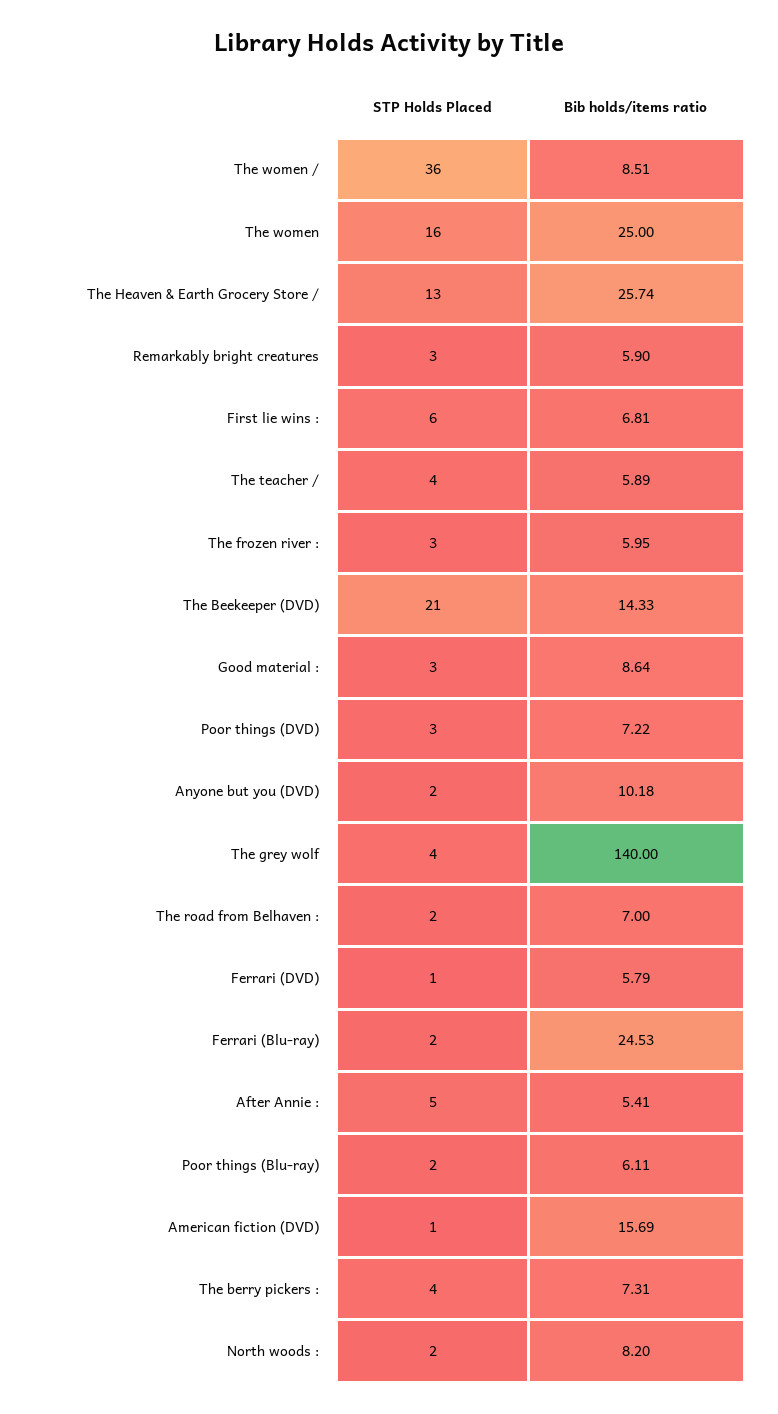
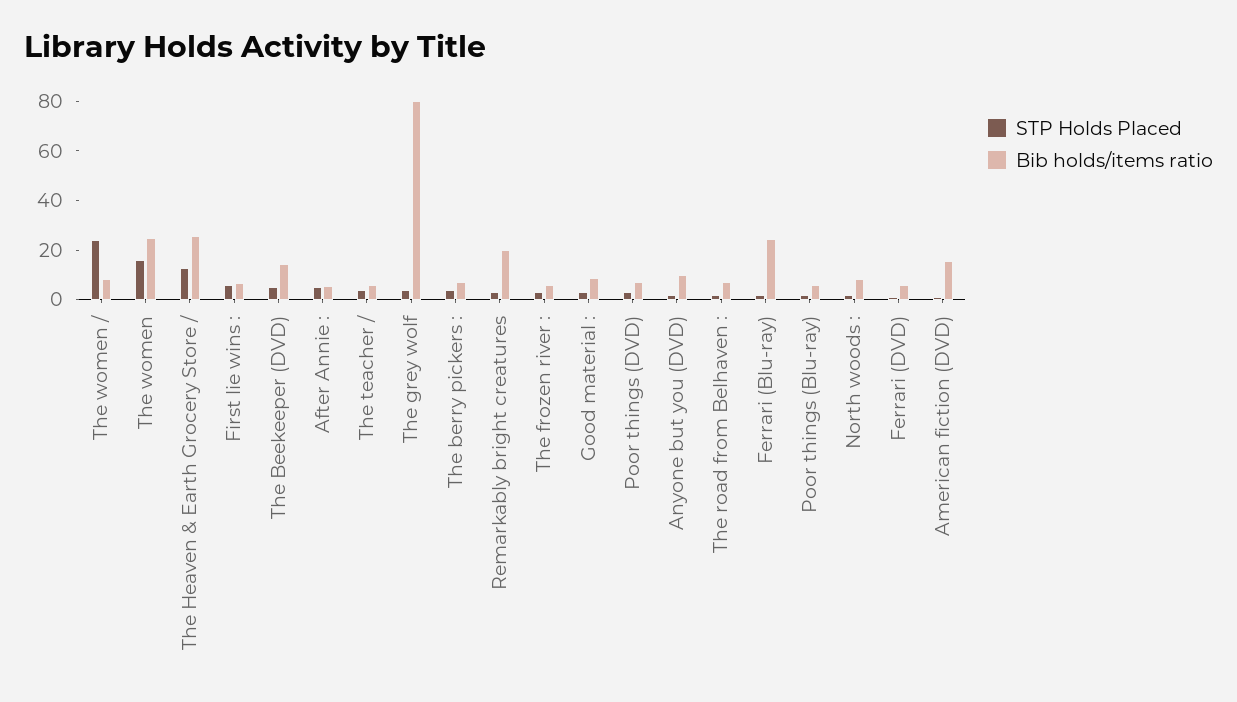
  {
    "STP Holds Placed": {
-     "The women /": 36,
+     "The women /": 25,
      "The women": 16,
      "The Heaven & Earth Grocery Store /": 13,
      "Remarkably bright creatures": 3,
      "First lie wins :": 6,
      "The teacher /": 4,
      "The frozen river :": 3,
-     "The Beekeeper (DVD)": 21,
+     "The Beekeeper (DVD)": 5,
      "Good material :": 3,
      "Poor things (DVD)": 3,
      "Anyone but you (DVD)": 2,
      "The grey wolf": 4,
      "The road from Belhaven :": 2,
      "Ferrari (DVD)": 1,
      "Ferrari (Blu-ray)": 2,
      "After Annie :": 5,
      "Poor things (Blu-ray)": 2,
      "American fiction (DVD)": 1,
      "The berry pickers :": 4,
      "North woods :": 2
    },
    "Bib holds/items ratio": {
      "The women /": 8.51,
      "The women": 25,
      "The Heaven & Earth Grocery Store /": 25.74,
-     "Remarkably bright creatures": 5.9,
+     "Remarkably bright creatures": 20,
      "First lie wins :": 6.81,
      "The teacher /": 5.89,
      "The frozen river :": 5.95,
      "The Beekeeper (DVD)": 14.33,
      "Good material :": 8.64,
      "Poor things (DVD)": 7.22,
      "Anyone but you (DVD)": 10.18,
-     "The grey wolf": 140,
+     "The grey wolf": 80,
      "The road from Belhaven :": 7,
      "Ferrari (DVD)": 5.79,
      "Ferrari (Blu-ray)": 24.53,
      "After Annie :": 5.41,
      "Poor things (Blu-ray)": 6.11,
      "American fiction (DVD)": 15.69,
      "The berry pickers :": 7.31,
      "North woods :": 8.2
    }
  }

